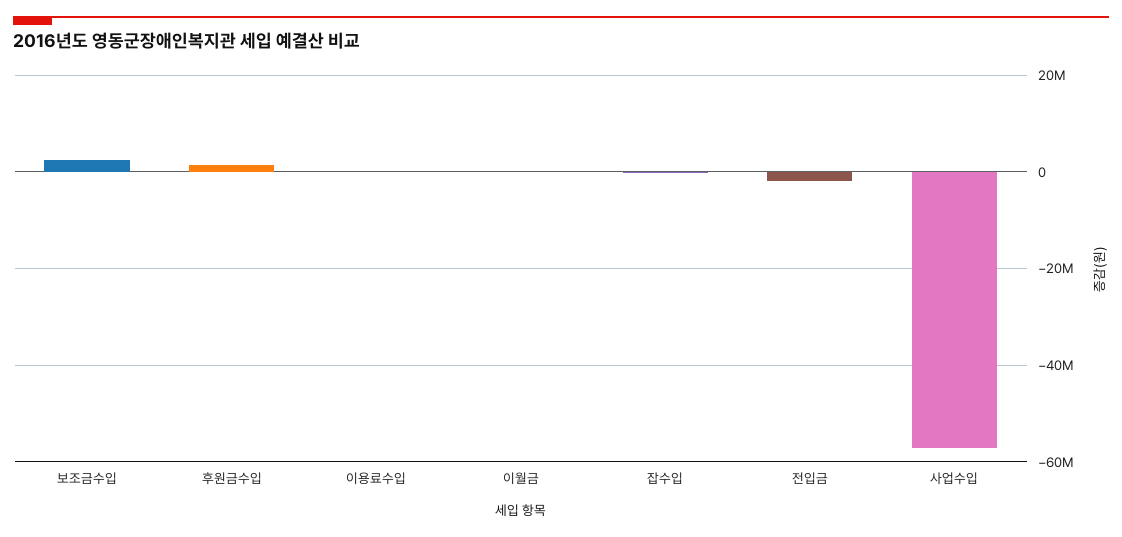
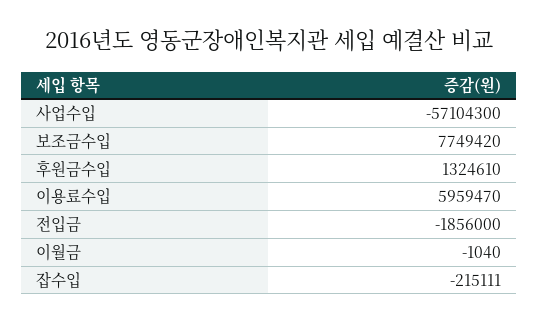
  {
-   "보조금수입": 2000000,
+   "보조금수입": 7749420,
    "후원금수입": 1324610,
-   "이용료수입": 0,
+   "이용료수입": 5959470,
    "이월금": -1040,
    "잡수입": -215111,
    "전입금": -1856000,
    "사업수입": -57104300
  }

